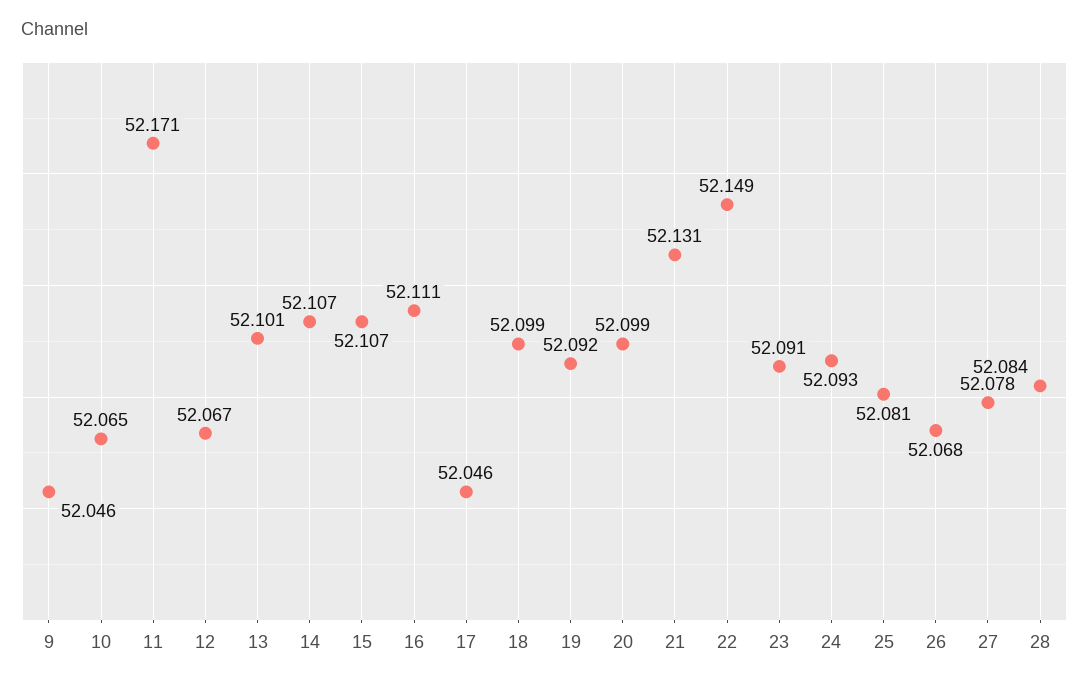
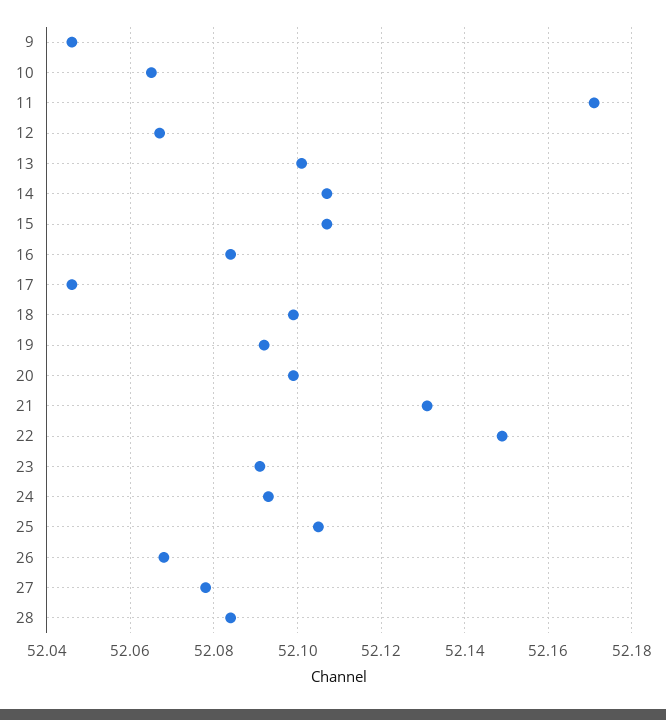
  {
    "9": 52.046,
    "10": 52.065,
    "11": 52.171,
    "12": 52.067,
    "13": 52.101,
    "14": 52.107,
    "15": 52.107,
-   "16": 52.111,
+   "16": 52.085,
    "17": 52.046,
    "18": 52.099,
    "19": 52.092,
    "20": 52.099,
    "21": 52.131,
    "22": 52.149,
    "23": 52.091,
    "24": 52.093,
-   "25": 52.081,
+   "25": 52.105,
    "26": 52.068,
    "27": 52.078,
    "28": 52.084
  }

